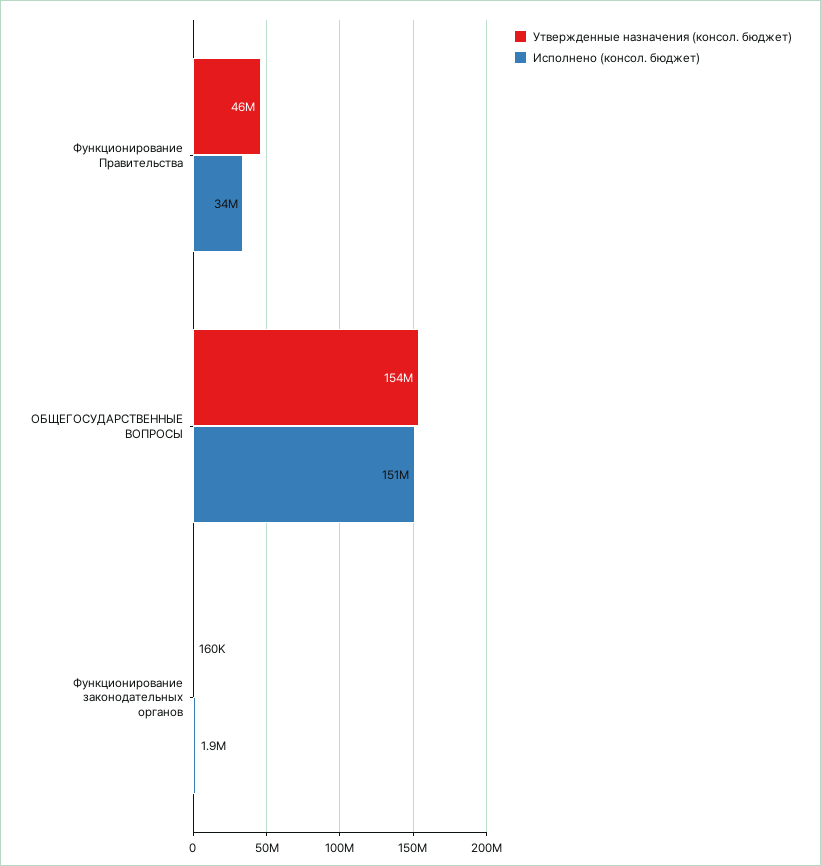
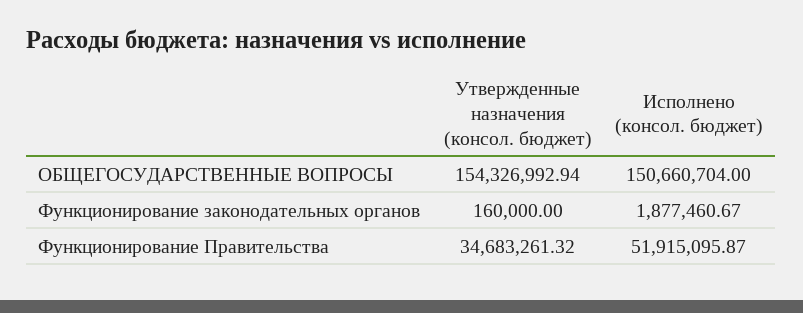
  {
    "Утвержденные назначения (консол. бюджет)": {
-     "Функционирование Правительства": 46000000,
+     "Функционирование Правительства": 34683261.32,
      "ОБЩЕГОСУДАРСТВЕННЫЕ ВОПРОСЫ": 154326992.94,
      "Функционирование законодательных органов": 160000
    },
    "Исполнено (консол. бюджет)": {
-     "Функционирование Правительства": 34000000,
+     "Функционирование Правительства": 51915095.87,
      "ОБЩЕГОСУДАРСТВЕННЫЕ ВОПРОСЫ": 150660704,
      "Функционирование законодательных органов": 1877460.67
    }
  }

